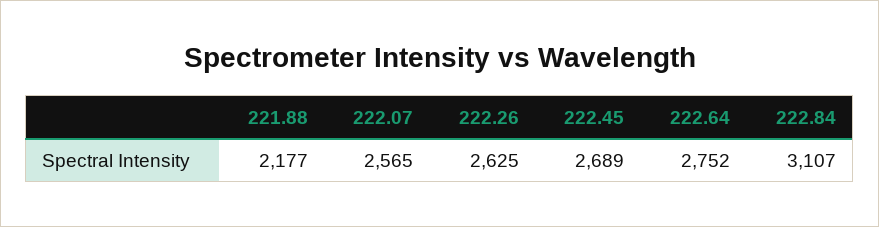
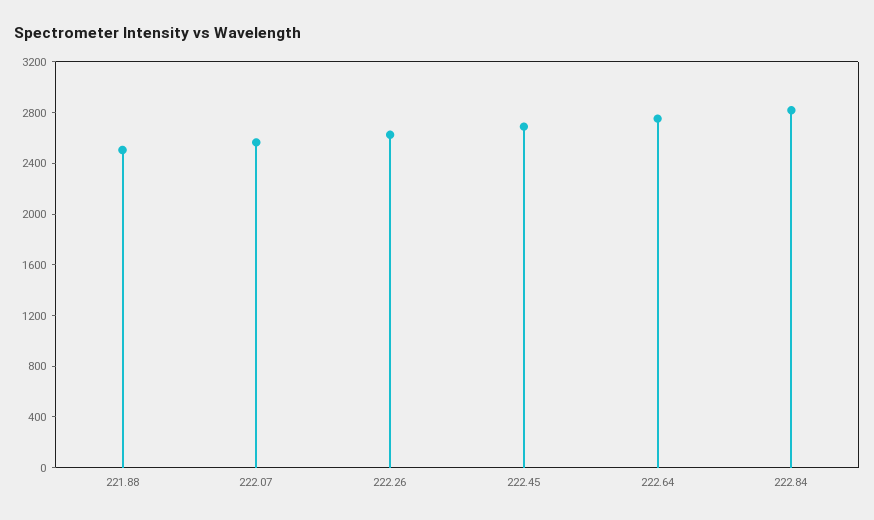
  {
-   "221.88": 2177,
+   "221.88": 2500,
    "222.07": 2565,
    "222.26": 2625,
    "222.45": 2689,
    "222.64": 2752,
-   "222.84": 3107
+   "222.84": 2800
  }

